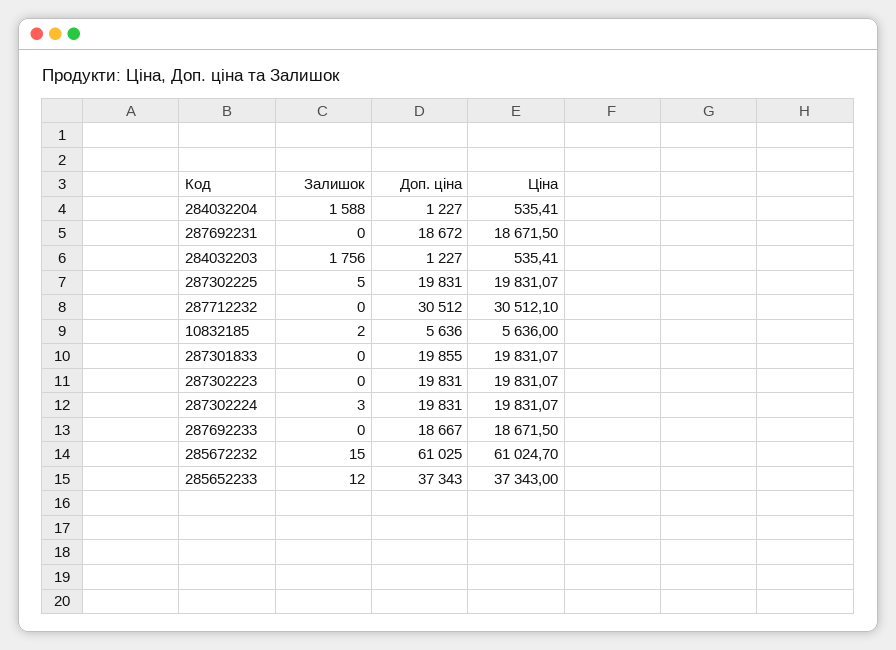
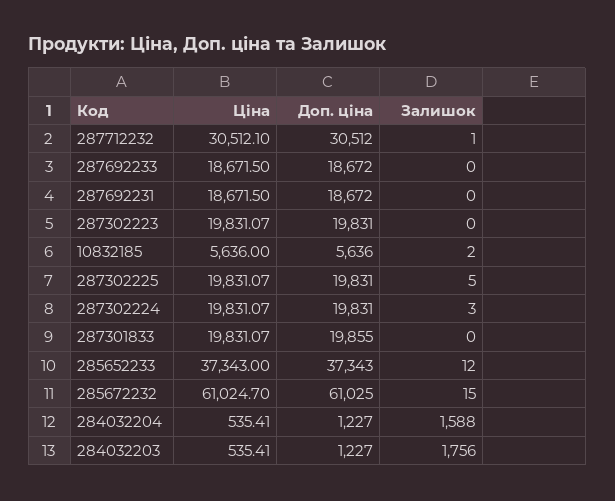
  {
    "Залишок": {
      "284032204": 1588,
      "287692231": 0,
      "284032203": 1756,
      "287302225": 5,
-     "287712232": 0,
+     "287712232": 1,
      "10832185": 2,
      "287301833": 0,
      "287302223": 0,
      "287302224": 3,
      "287692233": 0,
      "285672232": 15,
      "285652233": 12
    },
    "Доп. ціна": {
      "284032204": 1227,
      "287692231": 18672,
      "284032203": 1227,
      "287302225": 19831,
      "287712232": 30512,
      "10832185": 5636,
      "287301833": 19855,
      "287302223": 19831,
      "287302224": 19831,
-     "287692233": 18667,
+     "287692233": 18672,
      "285672232": 61025,
      "285652233": 37343
    },
    "Ціна": {
      "284032204": 535.41,
      "287692231": 18671.5,
      "284032203": 535.41,
      "287302225": 19831.07,
      "287712232": 30512.1,
      "10832185": 5636,
      "287301833": 19831.07,
      "287302223": 19831.07,
      "287302224": 19831.07,
      "287692233": 18671.5,
      "285672232": 61024.7,
      "285652233": 37343
    }
  }

